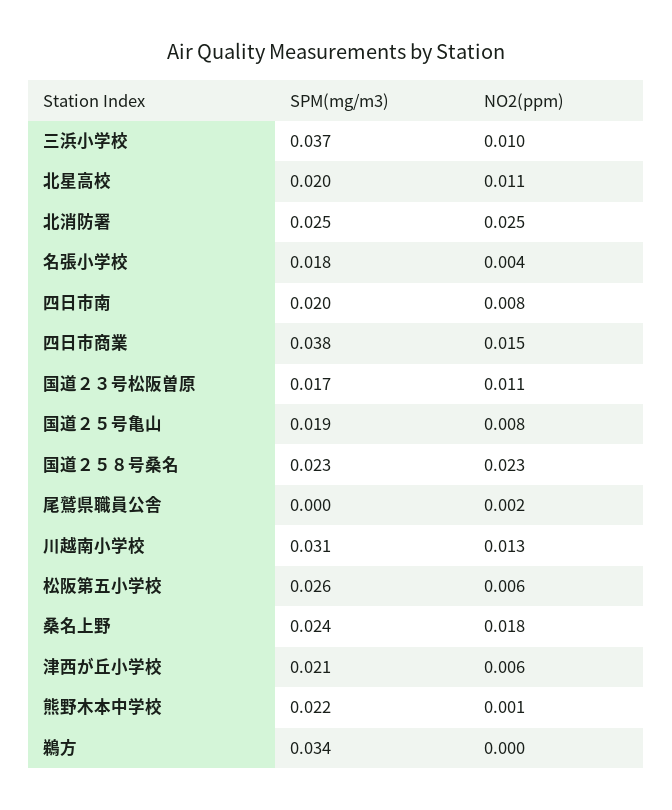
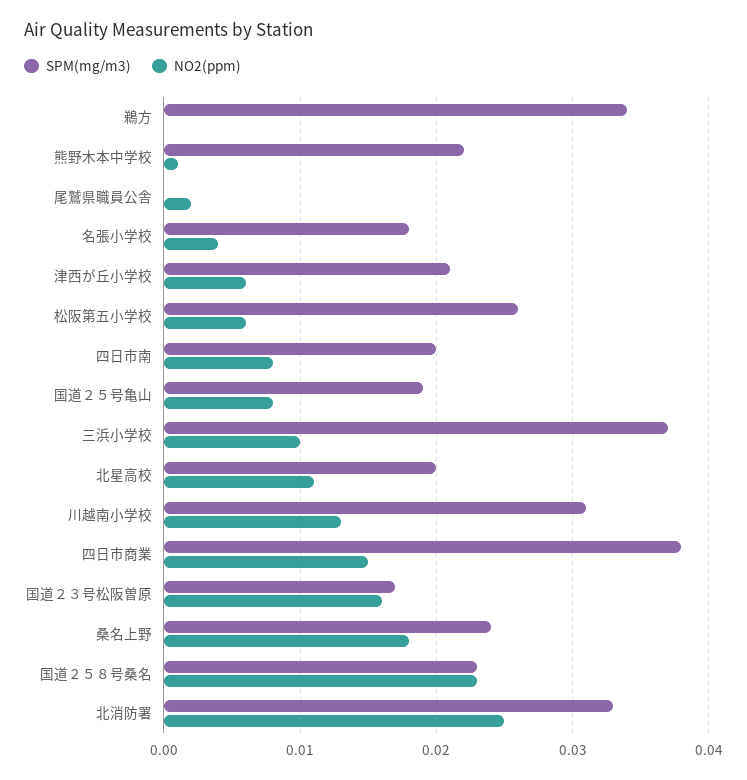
  {
    "SPM(mg/m3)": {
      "三浜小学校": 0.037,
      "北星高校": 0.02,
-     "北消防署": 0.025,
+     "北消防署": 0.033,
      "名張小学校": 0.018,
      "四日市南": 0.02,
      "四日市商業": 0.038,
      "国道２３号松阪曽原": 0.017,
      "国道２５号亀山": 0.019,
      "国道２５８号桑名": 0.023,
      "尾鷲県職員公舎": 0,
      "川越南小学校": 0.031,
      "松阪第五小学校": 0.026,
      "桑名上野": 0.024,
      "津西が丘小学校": 0.021,
      "熊野木本中学校": 0.022,
      "鵜方": 0.034
    },
    "NO2(ppm)": {
      "三浜小学校": 0.01,
      "北星高校": 0.011,
      "北消防署": 0.025,
      "名張小学校": 0.004,
      "四日市南": 0.008,
      "四日市商業": 0.015,
-     "国道２３号松阪曽原": 0.011,
+     "国道２３号松阪曽原": 0.016,
      "国道２５号亀山": 0.008,
      "国道２５８号桑名": 0.023,
      "尾鷲県職員公舎": 0.002,
      "川越南小学校": 0.013,
      "松阪第五小学校": 0.006,
      "桑名上野": 0.018,
      "津西が丘小学校": 0.006,
      "熊野木本中学校": 0.001,
      "鵜方": 0
    }
  }

